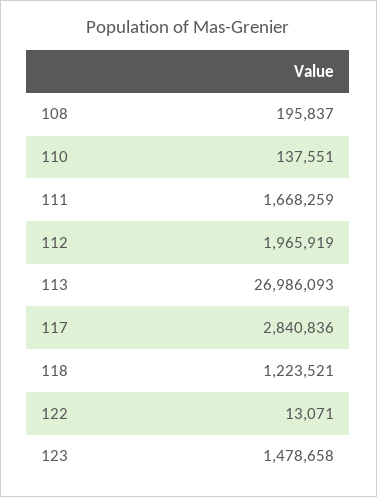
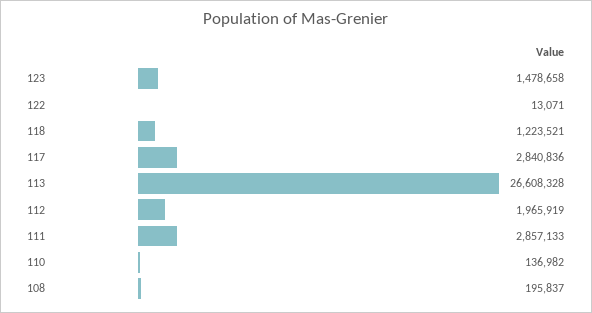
  {
    "108": 195837,
-   "110": 137551,
+   "110": 136982,
-   "111": 1668259,
+   "111": 2857133,
    "112": 1965919,
-   "113": 26986093,
+   "113": 26608328,
    "117": 2840836,
    "118": 1223521,
    "122": 13071,
    "123": 1478658
  }

